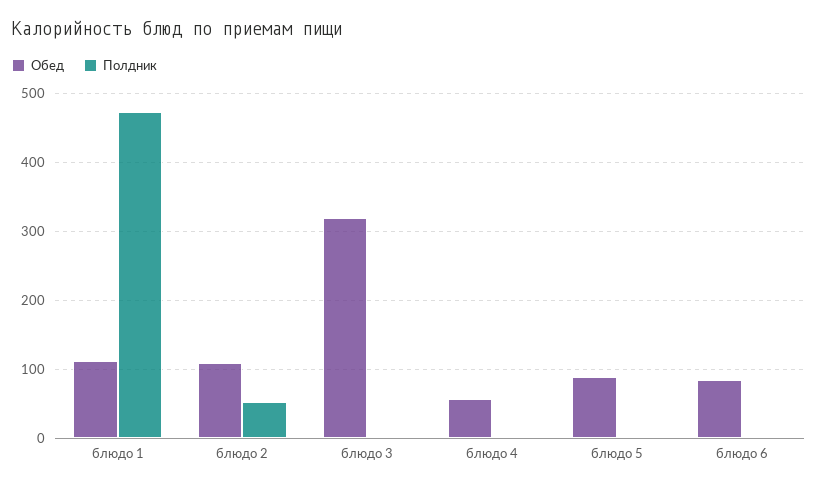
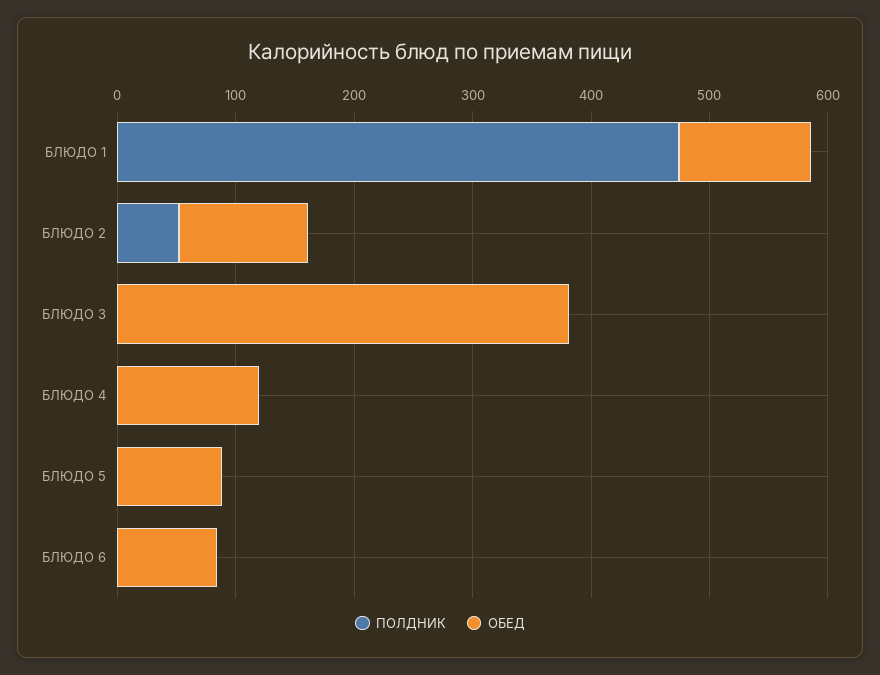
  {
    "Обед": {
      "блюдо 1": 110,
      "блюдо 2": 110,
-     "блюдо 3": 320,
+     "блюдо 3": 380,
-     "блюдо 4": 60,
+     "блюдо 4": 120,
      "блюдо 5": 90,
      "блюдо 6": 80
    },
    "Полдник": {
      "блюдо 1": 470,
      "блюдо 2": 50,
      "блюдо 3": 0,
      "блюдо 4": 0,
      "блюдо 5": 0,
      "блюдо 6": 0
    }
  }

